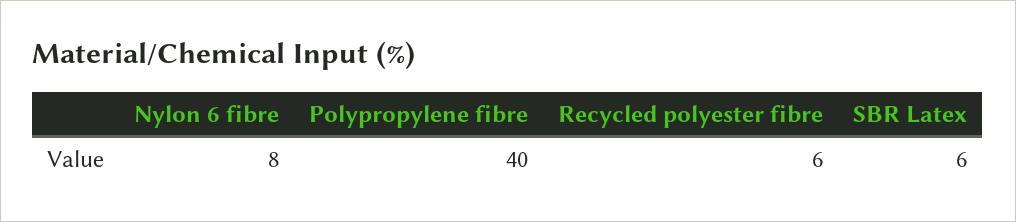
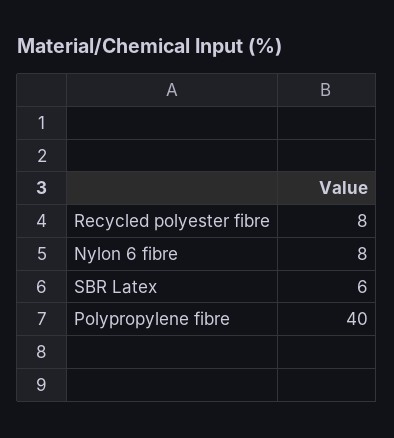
  {
    "Nylon 6 fibre": 8,
    "Polypropylene fibre": 40,
-   "Recycled polyester fibre": 6,
+   "Recycled polyester fibre": 8,
    "SBR Latex": 6
  }

